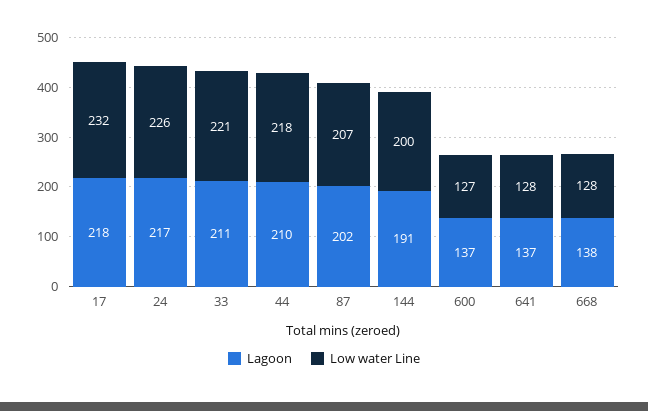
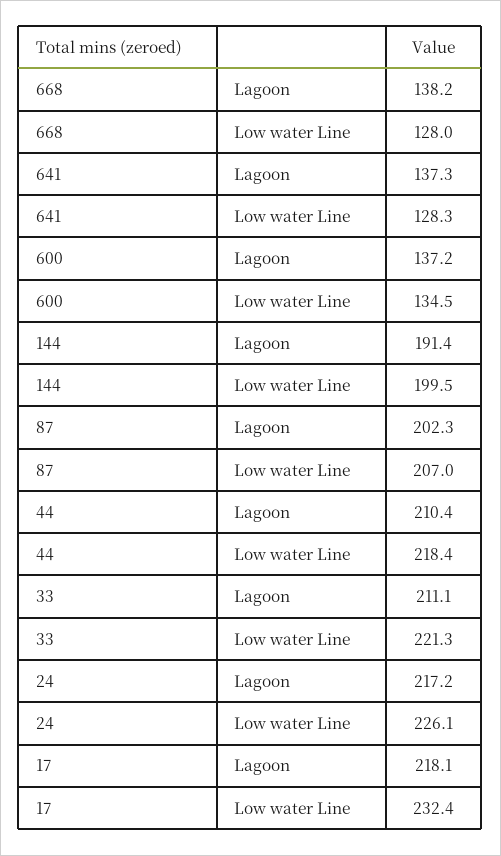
  {
    "Lagoon": {
      "17": 218.1,
      "24": 217.2,
      "33": 211.1,
      "44": 210.4,
      "87": 202.3,
      "144": 191.4,
      "600": 137.2,
      "641": 137.3,
      "668": 138.2
    },
    "Low water Line": {
      "17": 232.4,
      "24": 226.1,
      "33": 221.3,
      "44": 218.4,
      "87": 207,
      "144": 199.5,
-     "600": 127,
+     "600": 134.5,
      "641": 128.3,
      "668": 128
    }
  }

